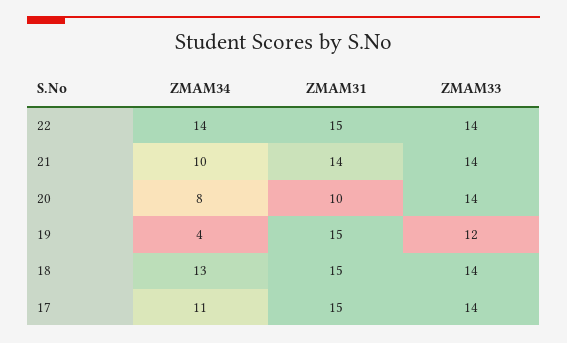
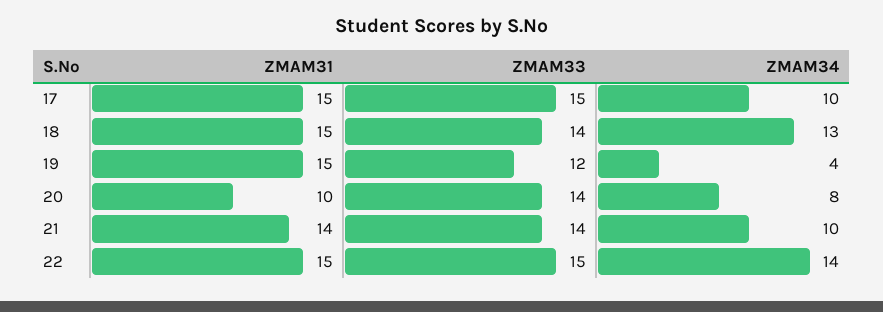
  {
    "ZMAM34": {
      "22": 14,
      "21": 10,
      "20": 8,
      "19": 4,
      "18": 13,
-     "17": 11
+     "17": 10
    },
    "ZMAM31": {
      "22": 15,
      "21": 14,
      "20": 10,
      "19": 15,
      "18": 15,
      "17": 15
    },
    "ZMAM33": {
-     "22": 14,
+     "22": 15,
      "21": 14,
      "20": 14,
      "19": 12,
      "18": 14,
-     "17": 14
+     "17": 15
    }
  }

